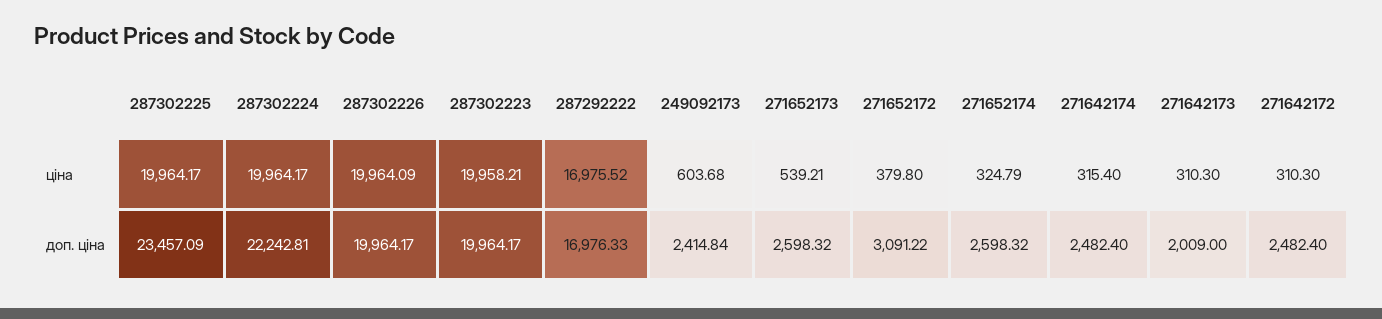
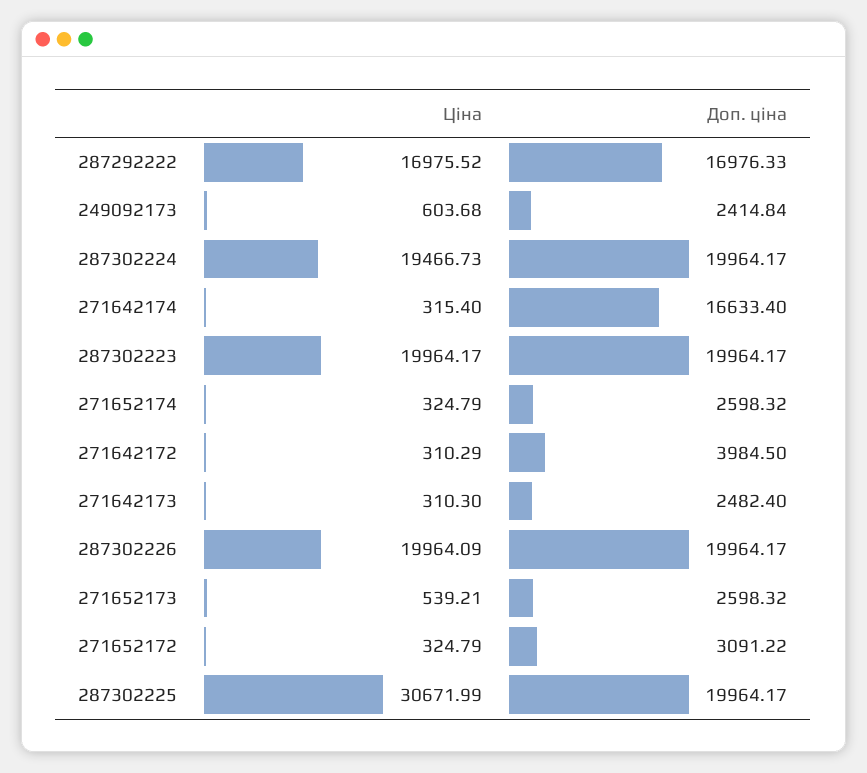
  {
    "287302225": {
-     "ціна": 19964.17,
+     "ціна": 30671.99,
-     "доп. ціна": 23457.09
+     "доп. ціна": 19964.17
    },
    "287302224": {
-     "ціна": 19964.17,
+     "ціна": 19466.73,
-     "доп. ціна": 22242.81
+     "доп. ціна": 19964.17
    },
    "287302226": {
      "ціна": 19964.09,
      "доп. ціна": 19964.17
    },
    "287302223": {
-     "ціна": 19958.21,
+     "ціна": 19964.17,
      "доп. ціна": 19964.17
    },
    "287292222": {
      "ціна": 16975.52,
      "доп. ціна": 16976.33
    },
    "249092173": {
      "ціна": 603.68,
      "доп. ціна": 2414.84
    },
    "271652173": {
      "ціна": 539.21,
      "доп. ціна": 2598.32
    },
    "271652172": {
-     "ціна": 379.8,
+     "ціна": 324.79,
      "доп. ціна": 3091.22
    },
    "271652174": {
      "ціна": 324.79,
      "доп. ціна": 2598.32
    },
    "271642174": {
      "ціна": 315.4,
-     "доп. ціна": 2482.4
+     "доп. ціна": 16633.4
    },
    "271642173": {
      "ціна": 310.3,
-     "доп. ціна": 2009
+     "доп. ціна": 2482.4
    },
    "271642172": {
-     "ціна": 310.3,
+     "ціна": 310.29,
-     "доп. ціна": 2482.4
+     "доп. ціна": 3984.5
    }
  }

